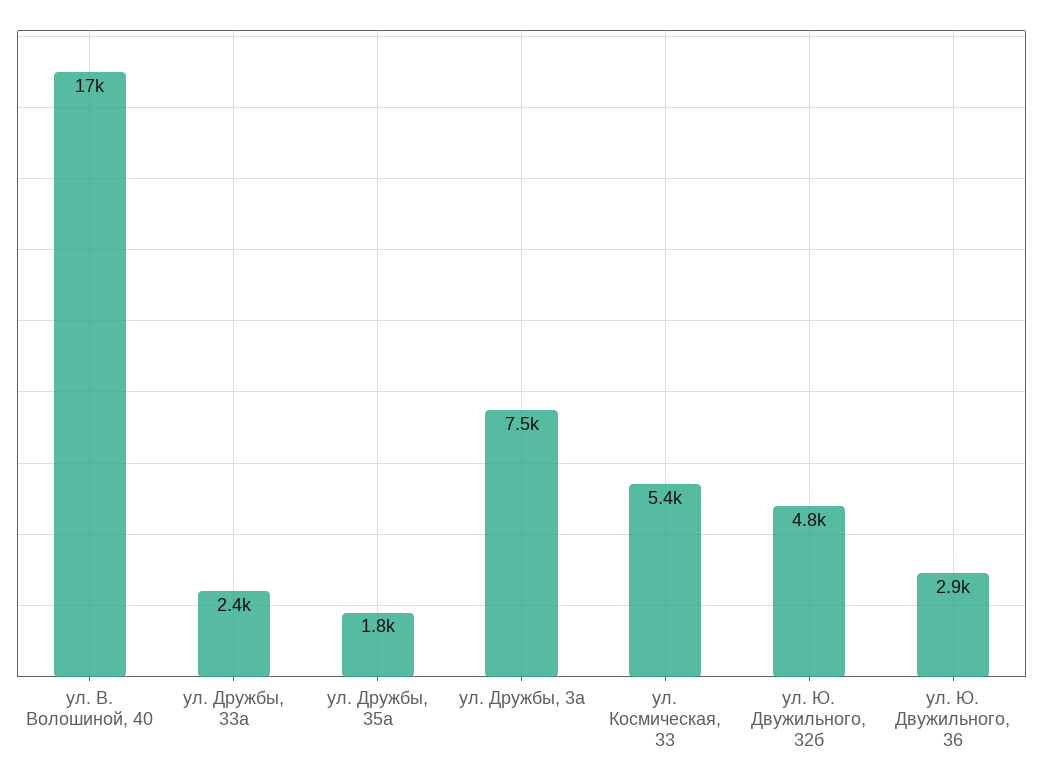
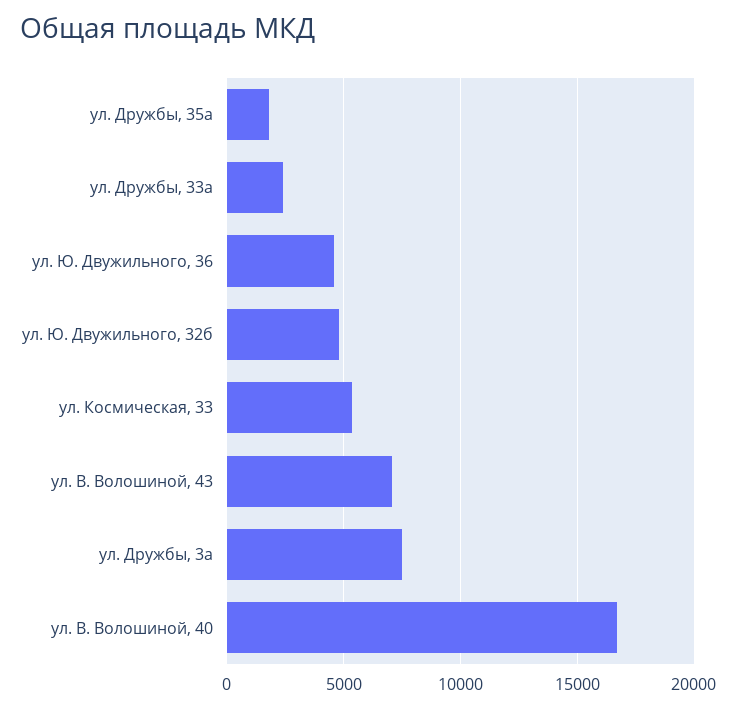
  {
    "ул. В. Волошиной, 40": 17000,
    "ул. Дружбы, 33а": 2400,
    "ул. Дружбы, 35а": 1800,
    "ул. Дружбы, 3а": 7500,
    "ул. Космическая, 33": 5400,
    "ул. Ю. Двужильного, 32б": 4800,
-   "ул. Ю. Двужильного, 36": 2900
+   "ул. Ю. Двужильного, 36": 4500,
+   "ул. В. Волошиной, 43": 7000
  }

